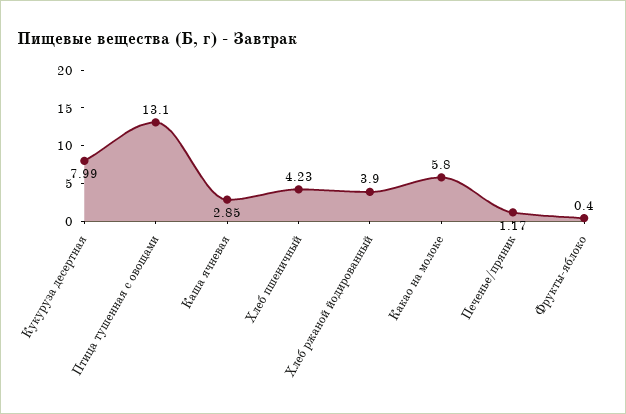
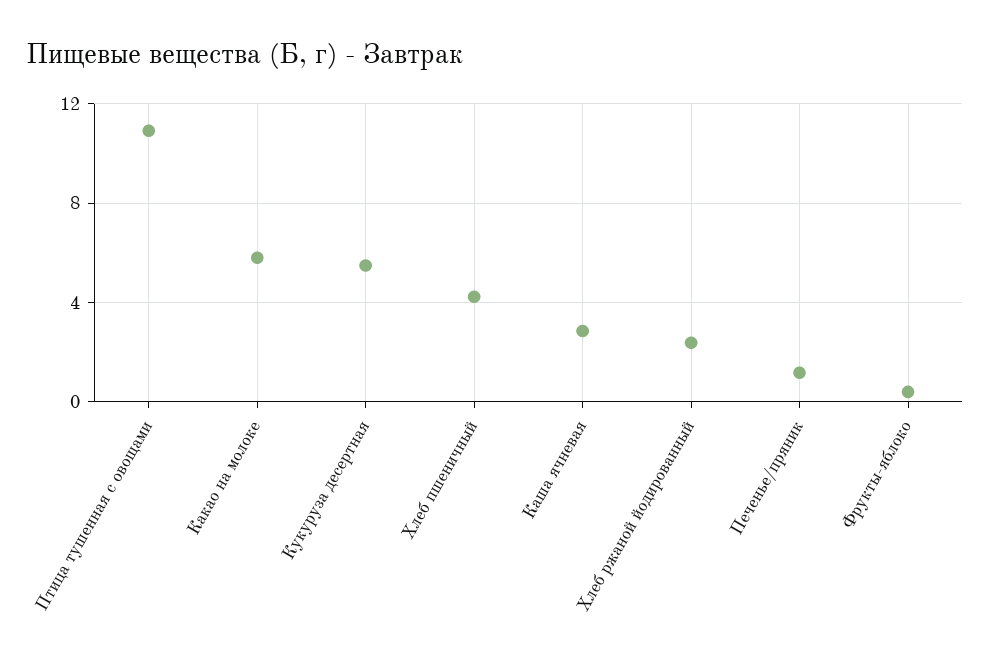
  {
-   "Кукуруза десертная": 7.99,
+   "Кукуруза десертная": 5.5,
-   "Птица тушенная с овощами": 13.1,
+   "Птица тушенная с овощами": 11,
    "Каша ячневая": 2.85,
    "Хлеб пшеничный": 4.23,
-   "Хлеб ржаной йодированный": 3.9,
+   "Хлеб ржаной йодированный": 2.5,
    "Какао на молоке": 5.8,
    "Печенье/пряник": 1.17,
    "Фрукты-яблоко": 0.4
  }

